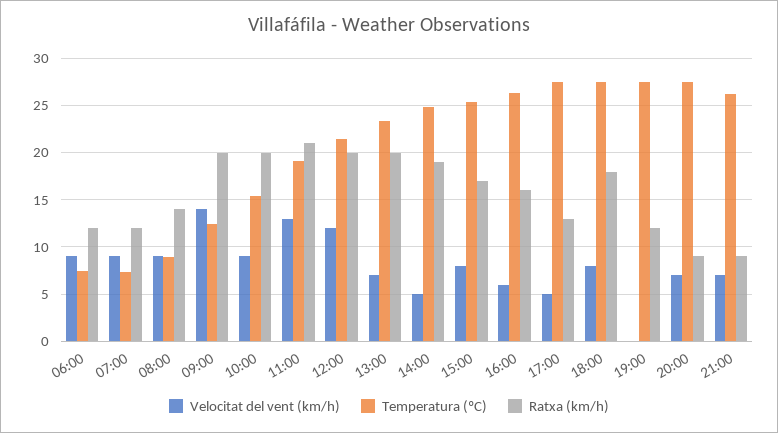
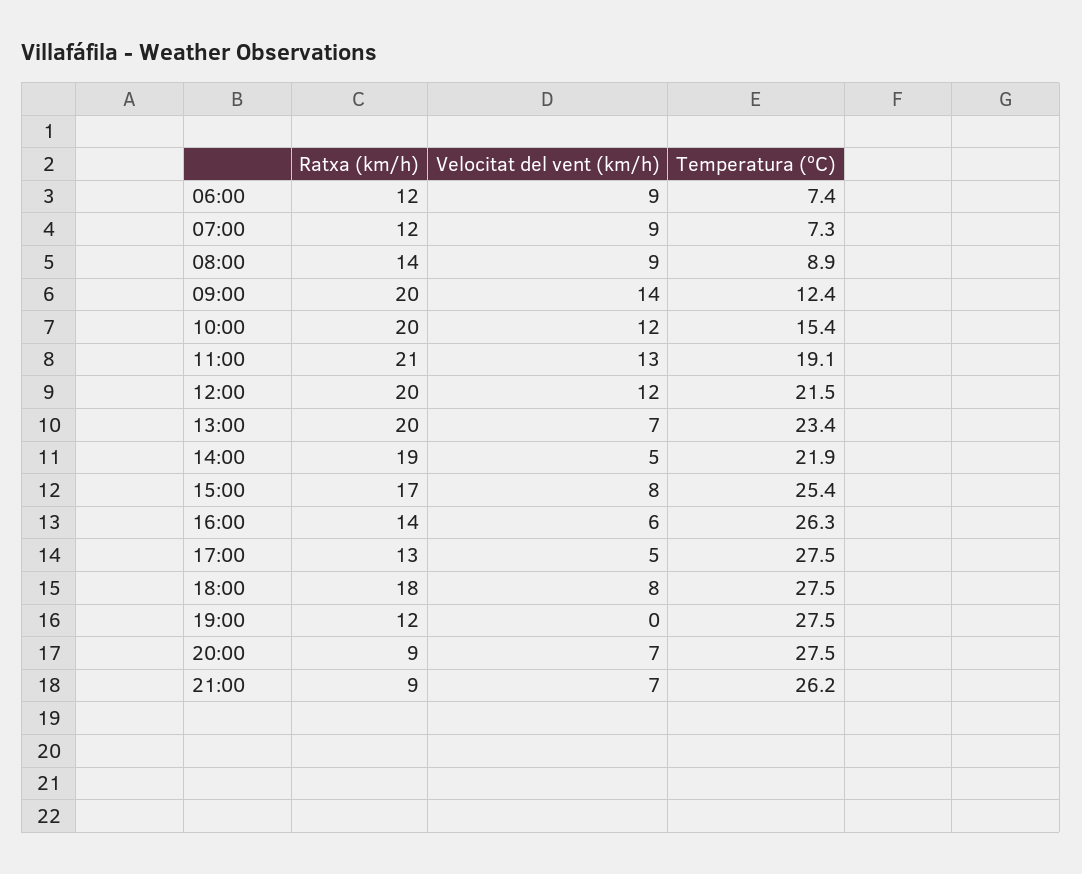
  {
    "Velocitat del vent (km/h)": {
      "06:00": 9,
      "07:00": 9,
      "08:00": 9,
      "09:00": 14,
-     "10:00": 9,
+     "10:00": 12,
      "11:00": 13,
      "12:00": 12,
      "13:00": 7,
      "14:00": 5,
      "15:00": 8,
      "16:00": 6,
      "17:00": 5,
      "18:00": 8,
      "19:00": 0,
      "20:00": 7,
      "21:00": 7
    },
    "Temperatura (ºC)": {
      "06:00": 7.4,
      "07:00": 7.3,
      "08:00": 8.9,
      "09:00": 12.4,
      "10:00": 15.4,
      "11:00": 19.1,
      "12:00": 21.5,
      "13:00": 23.4,
-     "14:00": 25,
+     "14:00": 21.9,
      "15:00": 25.4,
      "16:00": 26.3,
      "17:00": 27.5,
      "18:00": 27.5,
      "19:00": 27.5,
      "20:00": 27.5,
      "21:00": 26.2
    },
    "Ratxa (km/h)": {
      "06:00": 12,
      "07:00": 12,
      "08:00": 14,
      "09:00": 20,
      "10:00": 20,
      "11:00": 21,
      "12:00": 20,
      "13:00": 20,
      "14:00": 19,
      "15:00": 17,
-     "16:00": 16,
+     "16:00": 14,
      "17:00": 13,
      "18:00": 18,
      "19:00": 12,
      "20:00": 9,
      "21:00": 9
    }
  }

